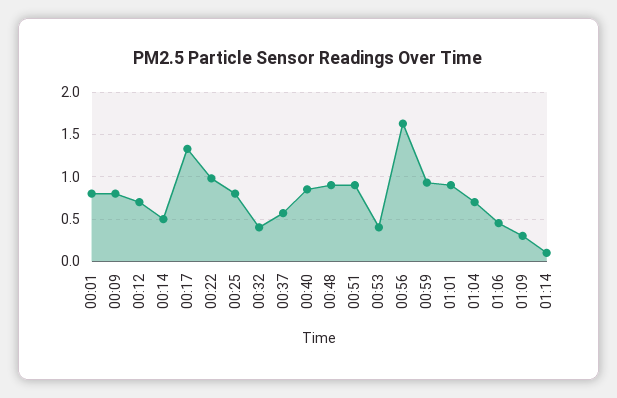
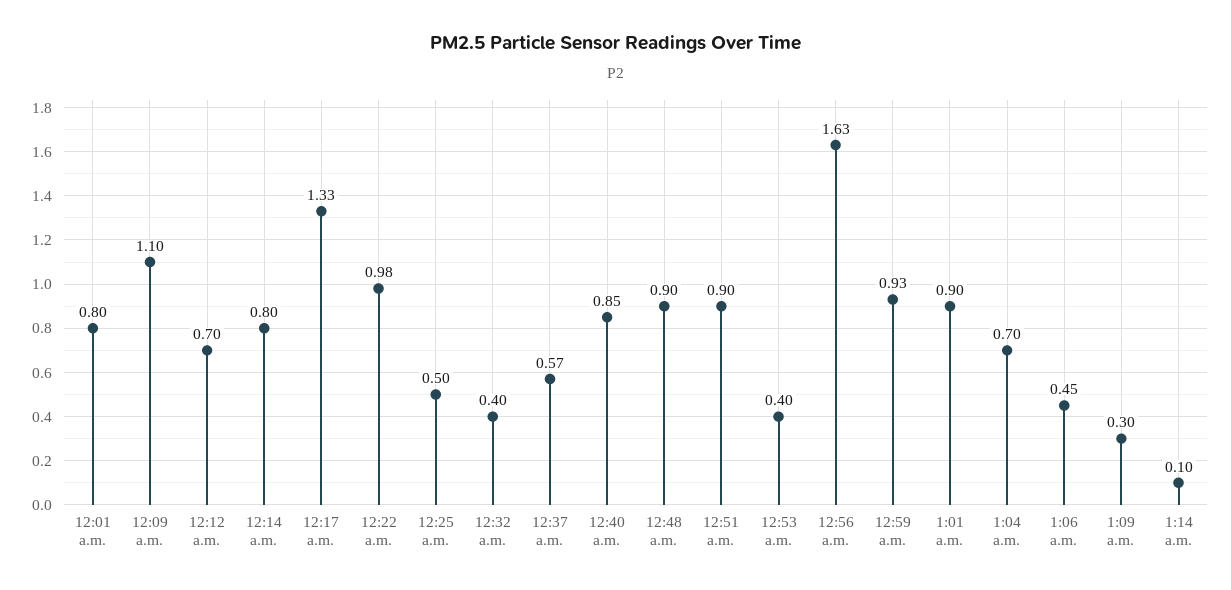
  {
    "00:01": 0.8,
-   "00:09": 0.8,
+   "00:09": 1.1,
    "00:12": 0.7,
-   "00:14": 0.5,
+   "00:14": 0.8,
    "00:17": 1.33,
    "00:22": 0.98,
-   "00:25": 0.8,
+   "00:25": 0.5,
    "00:32": 0.4,
    "00:37": 0.57,
    "00:40": 0.85,
    "00:48": 0.9,
    "00:51": 0.9,
    "00:53": 0.4,
    "00:56": 1.63,
    "00:59": 0.93,
    "01:01": 0.9,
    "01:04": 0.7,
    "01:06": 0.45,
    "01:09": 0.3,
    "01:14": 0.1
  }

